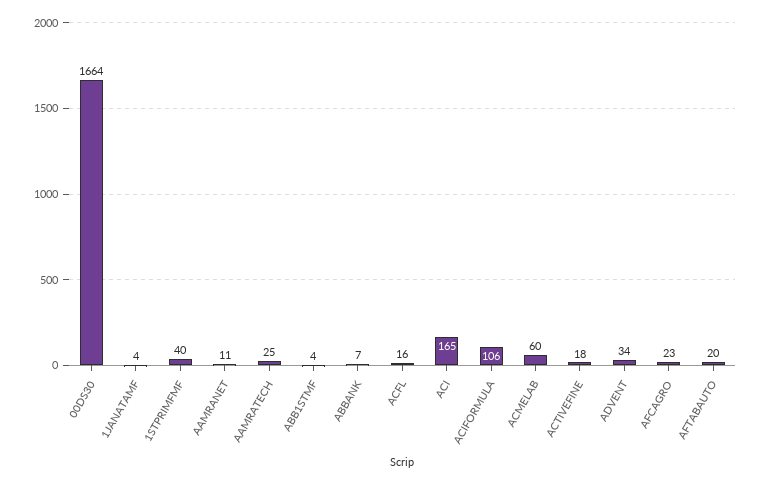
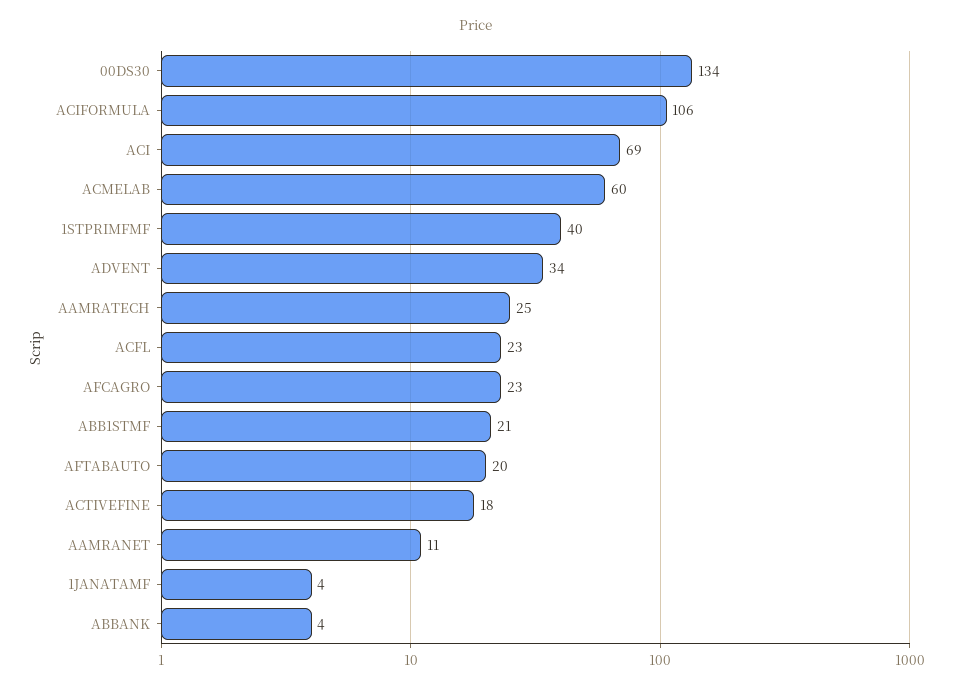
  {
-   "00DS30": 1664,
+   "00DS30": 134,
    "1JANATAMF": 4,
    "1STPRIMFMF": 40,
    "AAMRANET": 11,
    "AAMRATECH": 25,
-   "ABB1STMF": 4,
+   "ABB1STMF": 21,
-   "ABBANK": 7,
+   "ABBANK": 4,
-   "ACFL": 16,
+   "ACFL": 23,
-   "ACI": 165,
+   "ACI": 69,
    "ACIFORMULA": 106,
    "ACMELAB": 60,
    "ACTIVEFINE": 18,
    "ADVENT": 34,
    "AFCAGRO": 23,
    "AFTABAUTO": 20
  }

